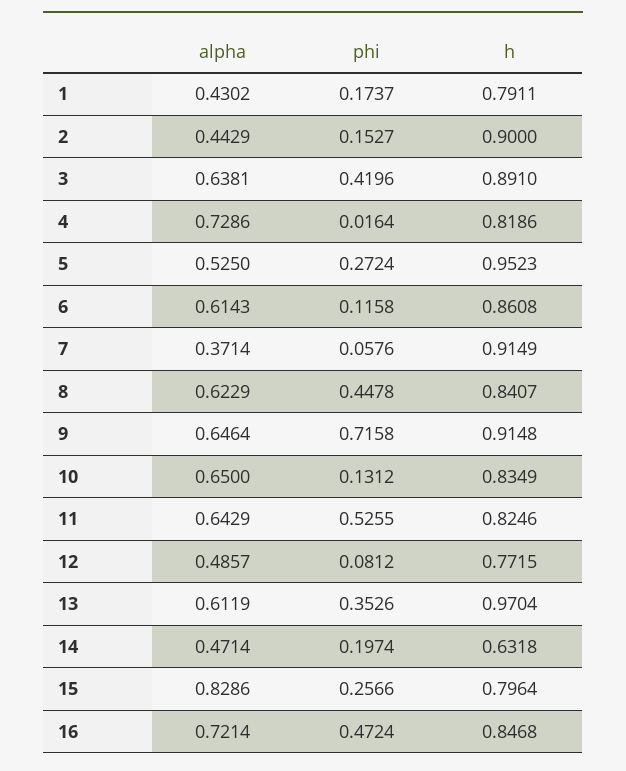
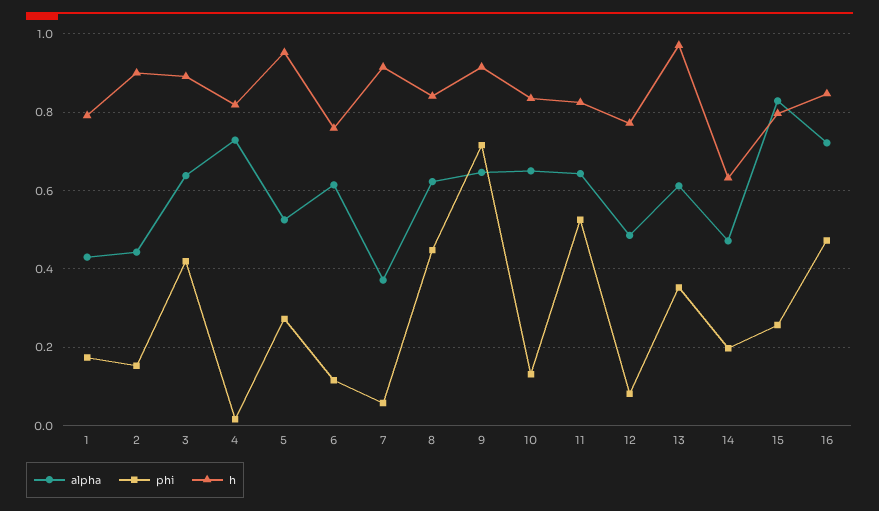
  {
    "alpha": {
      "1": 0.4302,
      "2": 0.4429,
      "3": 0.6381,
      "4": 0.7286,
      "5": 0.525,
      "6": 0.6143,
      "7": 0.3714,
      "8": 0.6229,
      "9": 0.6464,
      "10": 0.65,
      "11": 0.6429,
      "12": 0.4857,
      "13": 0.6119,
      "14": 0.4714,
      "15": 0.8286,
      "16": 0.7214
    },
    "phi": {
      "1": 0.1737,
      "2": 0.1527,
      "3": 0.4196,
      "4": 0.0164,
      "5": 0.2724,
      "6": 0.1158,
      "7": 0.0576,
      "8": 0.4478,
      "9": 0.7158,
      "10": 0.1312,
      "11": 0.5255,
      "12": 0.0812,
      "13": 0.3526,
      "14": 0.1974,
      "15": 0.2566,
      "16": 0.4724
    },
    "h": {
      "1": 0.7911,
      "2": 0.9,
      "3": 0.891,
      "4": 0.8186,
      "5": 0.9523,
-     "6": 0.8608,
+     "6": 0.76,
      "7": 0.9149,
      "8": 0.8407,
      "9": 0.9148,
      "10": 0.8349,
      "11": 0.8246,
      "12": 0.7715,
      "13": 0.9704,
      "14": 0.6318,
      "15": 0.7964,
      "16": 0.8468
    }
  }

